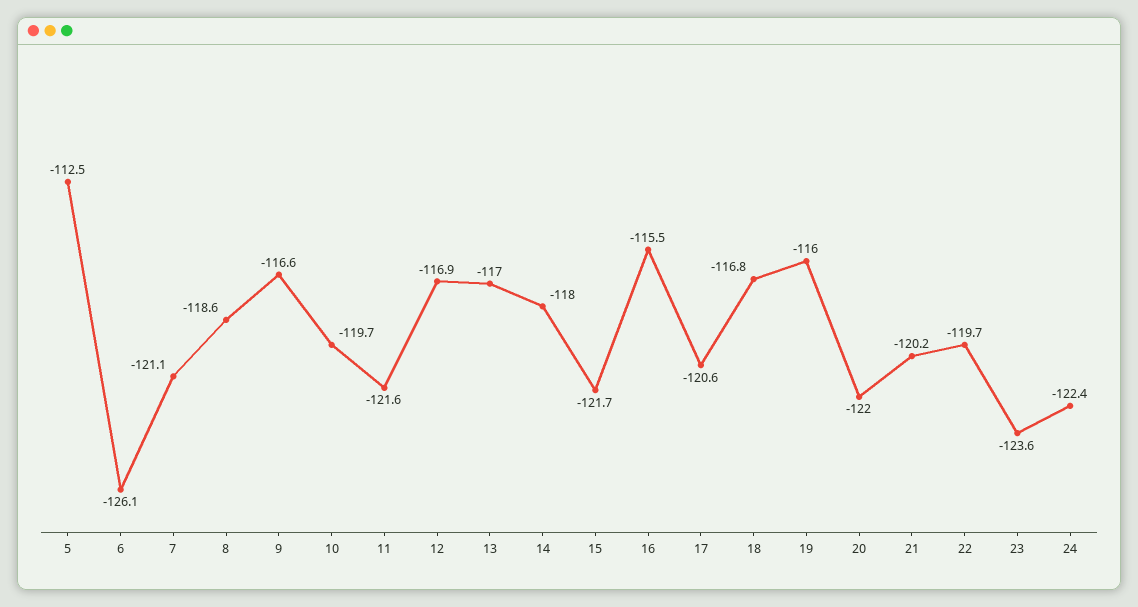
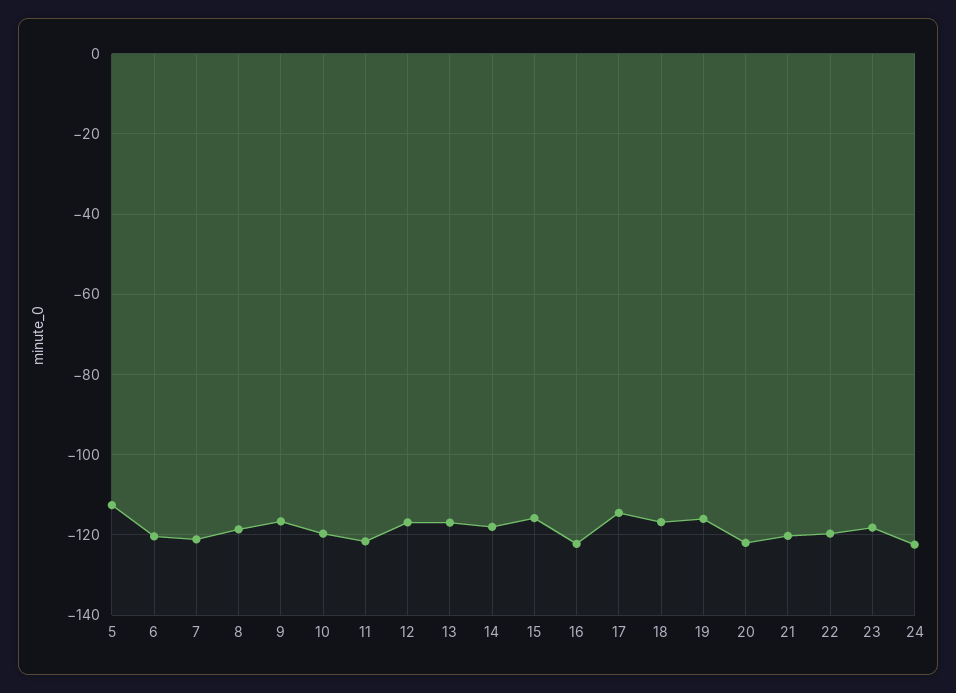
  {
    "5": -112.5,
-   "6": -126.1,
+   "6": -120,
    "7": -121.1,
    "8": -118.6,
    "9": -116.6,
    "10": -119.7,
    "11": -121.6,
    "12": -116.9,
    "13": -117,
    "14": -118,
-   "15": -121.7,
+   "15": -116,
-   "16": -115.5,
+   "16": -122,
-   "17": -120.6,
+   "17": -114,
    "18": -116.8,
    "19": -116,
    "20": -122,
    "21": -120.2,
    "22": -119.7,
-   "23": -123.6,
+   "23": -118,
    "24": -122.4
  }

